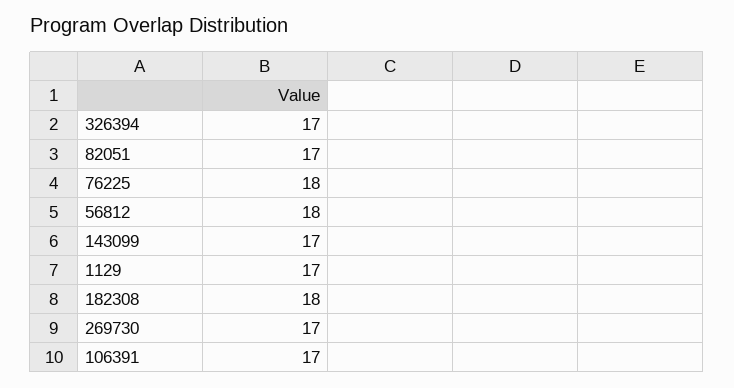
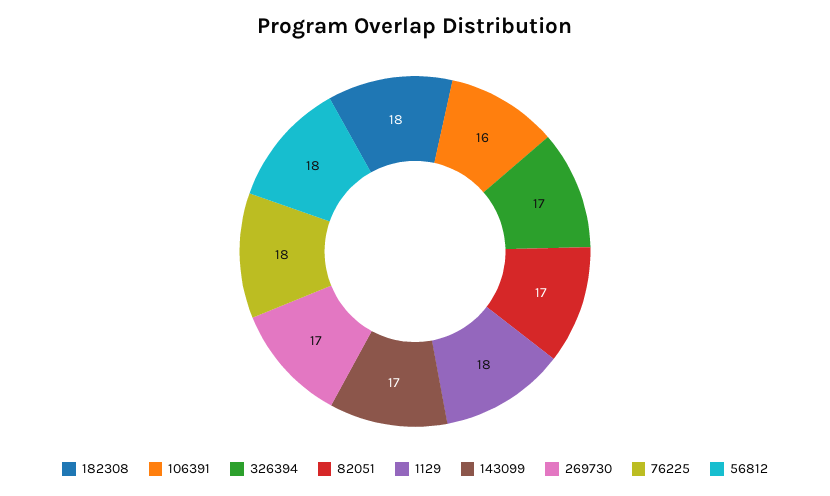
  {
    "326394": 17,
    "82051": 17,
    "76225": 18,
    "56812": 18,
    "143099": 17,
-   "1129": 17,
+   "1129": 18,
    "182308": 18,
    "269730": 17,
-   "106391": 17
+   "106391": 16
  }

